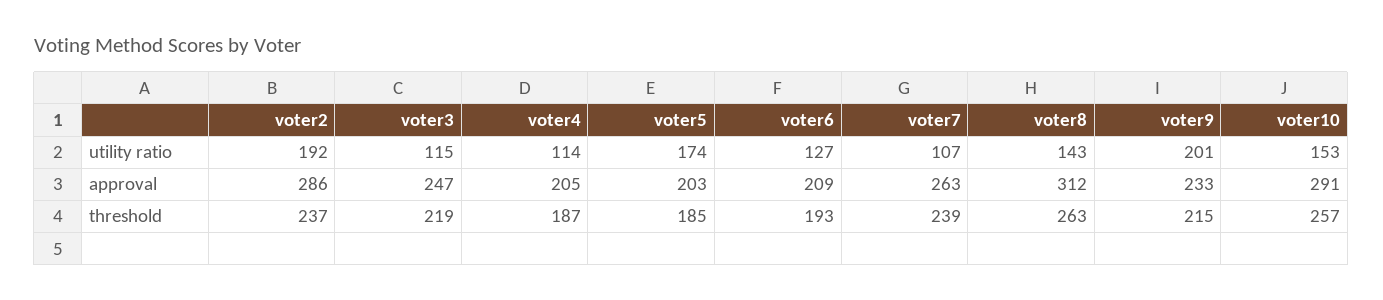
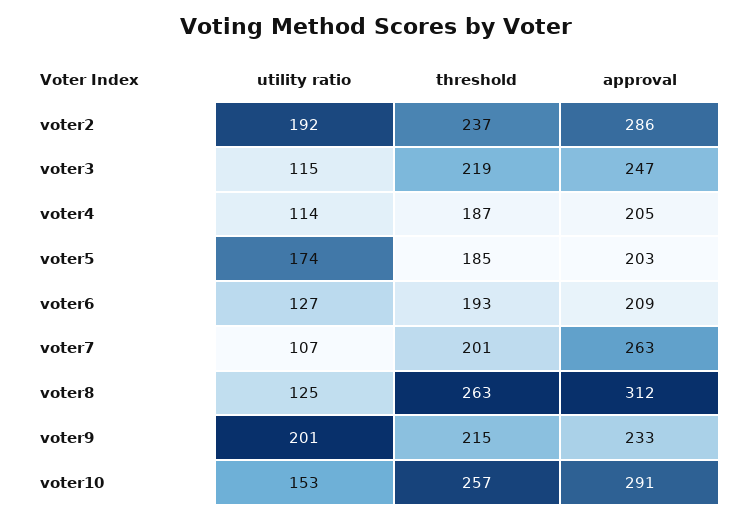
  {
    "voter2": {
      "utility ratio": 192,
      "approval": 286,
      "threshold": 237
    },
    "voter3": {
      "utility ratio": 115,
      "approval": 247,
      "threshold": 219
    },
    "voter4": {
      "utility ratio": 114,
      "approval": 205,
      "threshold": 187
    },
    "voter5": {
      "utility ratio": 174,
      "approval": 203,
      "threshold": 185
    },
    "voter6": {
      "utility ratio": 127,
      "approval": 209,
      "threshold": 193
    },
    "voter7": {
      "utility ratio": 107,
      "approval": 263,
-     "threshold": 239
+     "threshold": 201
    },
    "voter8": {
-     "utility ratio": 143,
+     "utility ratio": 125,
      "approval": 312,
      "threshold": 263
    },
    "voter9": {
      "utility ratio": 201,
      "approval": 233,
      "threshold": 215
    },
    "voter10": {
      "utility ratio": 153,
      "approval": 291,
      "threshold": 257
    }
  }

